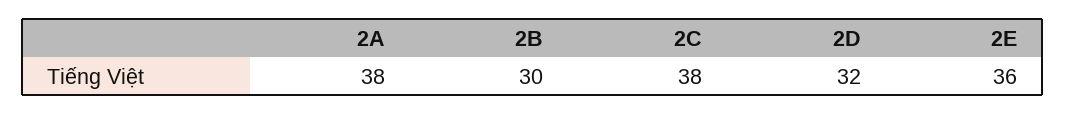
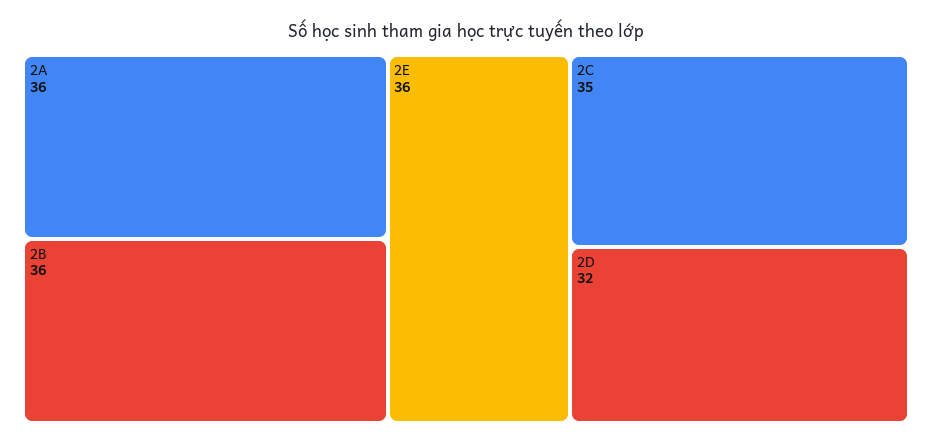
  {
-   "2A": 38,
+   "2A": 36,
-   "2B": 30,
+   "2B": 36,
-   "2C": 38,
+   "2C": 35,
    "2D": 32,
    "2E": 36
  }

